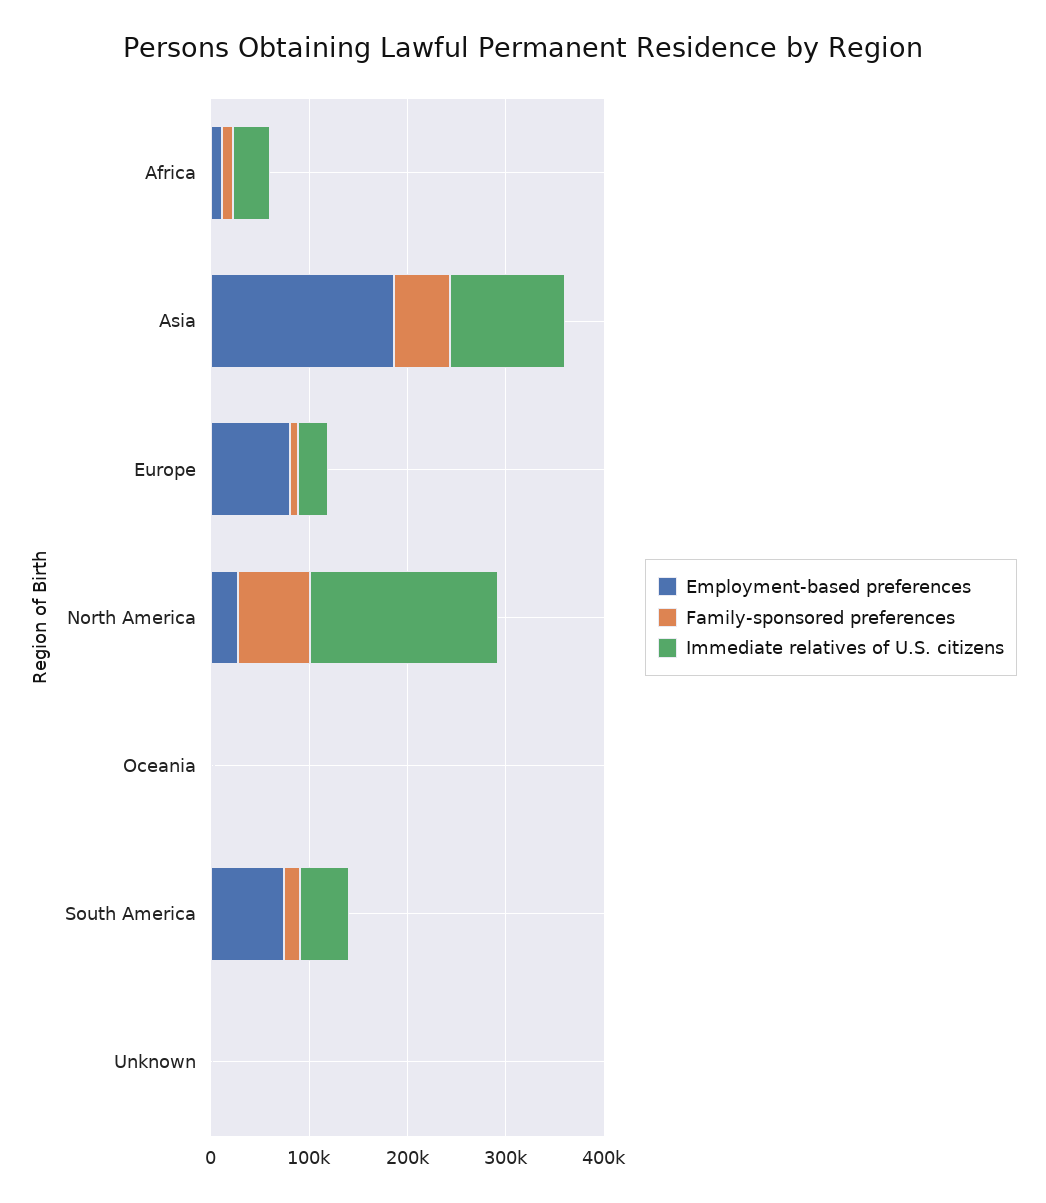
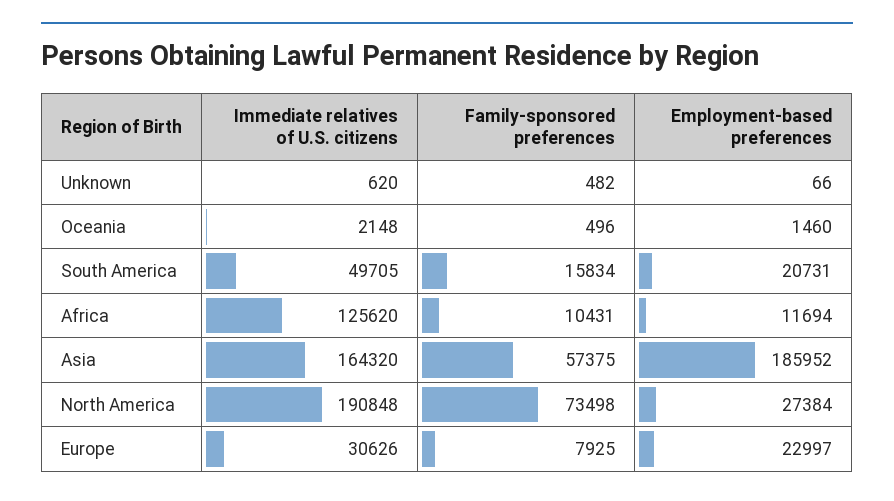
  {
    "Employment-based preferences": {
      "Africa": 11694,
      "Asia": 185952,
-     "Europe": 80000,
+     "Europe": 22997,
      "North America": 27384,
      "Oceania": 1460,
-     "South America": 80000,
+     "South America": 20731,
      "Unknown": 66
    },
    "Family-sponsored preferences": {
      "Africa": 10431,
      "Asia": 57375,
      "Europe": 7925,
      "North America": 73498,
      "Oceania": 496,
      "South America": 15834,
      "Unknown": 482
    },
    "Immediate relatives of U.S. citizens": {
-     "Africa": 40000,
+     "Africa": 125620,
-     "Asia": 120000,
+     "Asia": 164320,
      "Europe": 30626,
      "North America": 190848,
      "Oceania": 2148,
      "South America": 49705,
      "Unknown": 620
    }
  }

